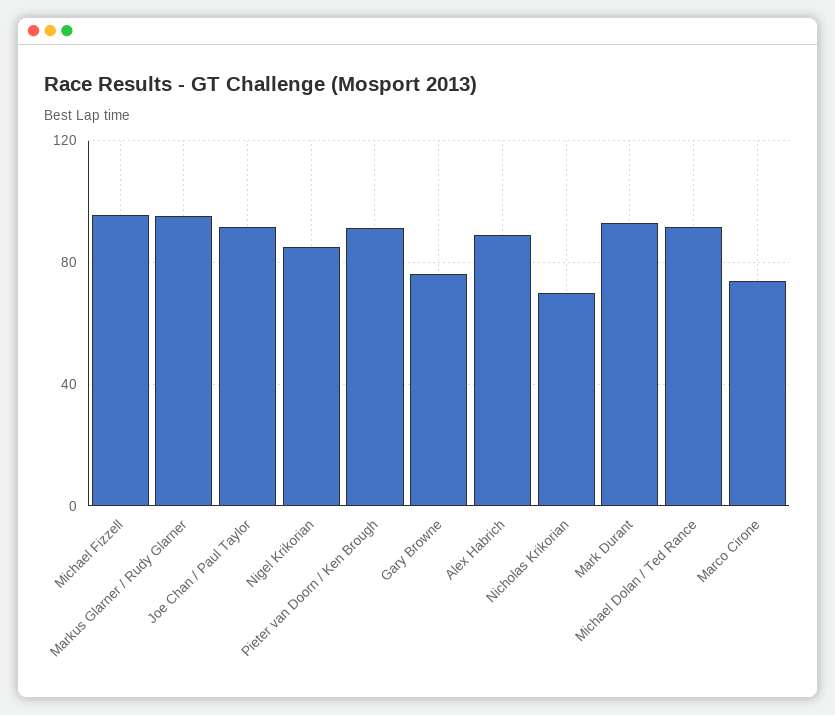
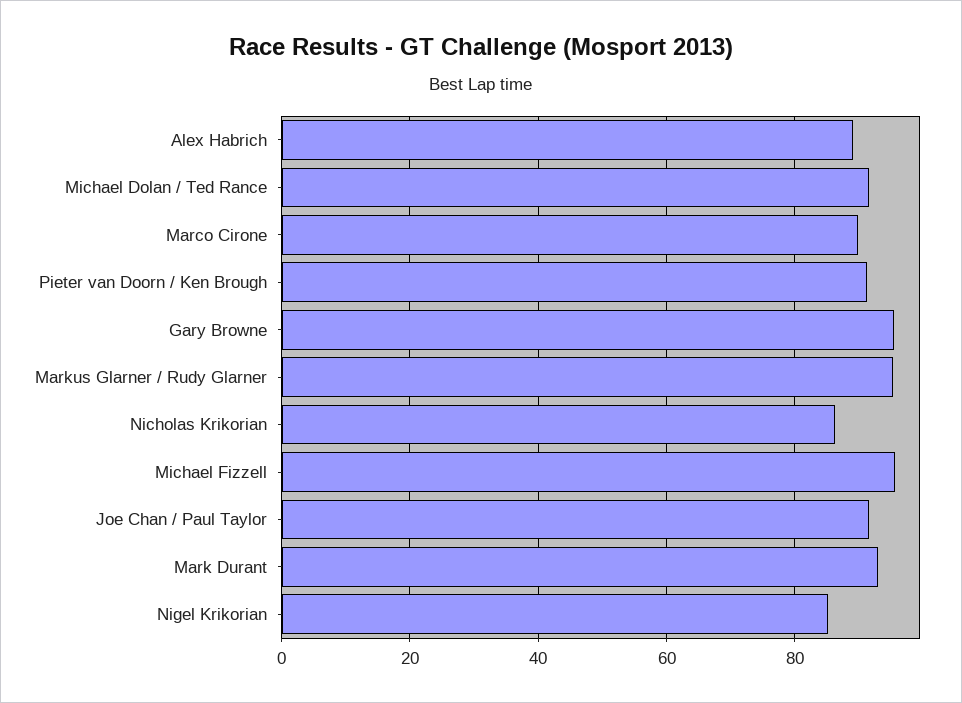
  {
    "Michael Fizzell": 96,
    "Markus Glarner / Rudy Glarner": 96,
    "Joe Chan / Paul Taylor": 92,
    "Nigel Krikorian": 86,
    "Pieter van Doorn / Ken Brough": 92,
-   "Gary Browne": 75,
+   "Gary Browne": 96,
    "Alex Habrich": 90,
-   "Nicholas Krikorian": 70,
+   "Nicholas Krikorian": 86,
    "Mark Durant": 94,
    "Michael Dolan / Ted Rance": 92,
-   "Marco Cirone": 75
+   "Marco Cirone": 90
  }

